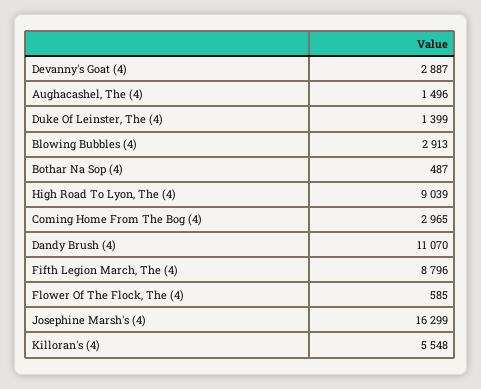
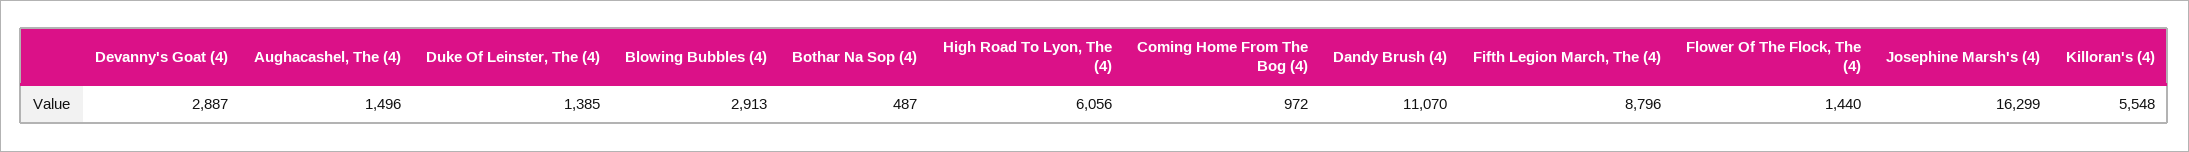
  {
    "Devanny's Goat (4)": 2887,
    "Aughacashel, The (4)": 1496,
-   "Duke Of Leinster, The (4)": 1399,
+   "Duke Of Leinster, The (4)": 1385,
    "Blowing Bubbles (4)": 2913,
    "Bothar Na Sop (4)": 487,
-   "High Road To Lyon, The (4)": 9039,
+   "High Road To Lyon, The (4)": 6056,
-   "Coming Home From The Bog (4)": 2965,
+   "Coming Home From The Bog (4)": 972,
    "Dandy Brush (4)": 11070,
    "Fifth Legion March, The (4)": 8796,
-   "Flower Of The Flock, The (4)": 585,
+   "Flower Of The Flock, The (4)": 1440,
    "Josephine Marsh's (4)": 16299,
    "Killoran's (4)": 5548
  }

